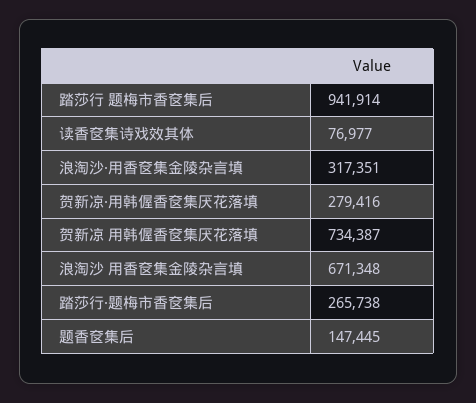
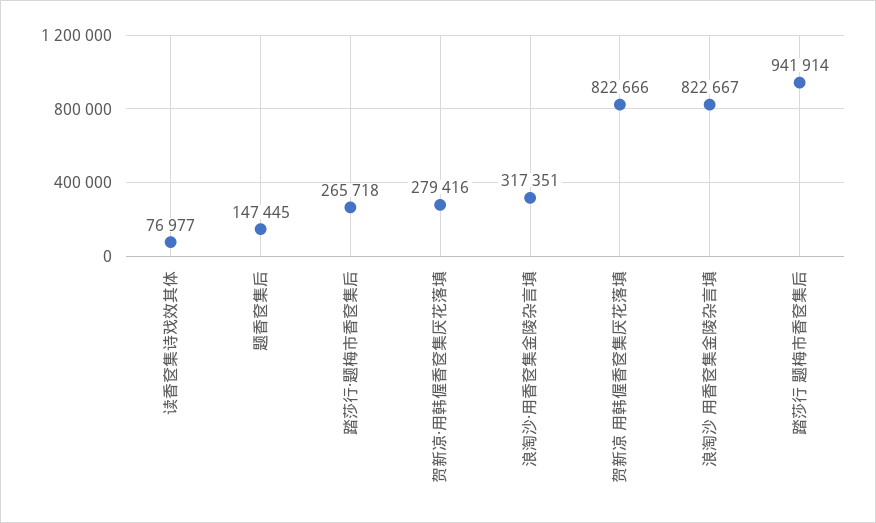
  {
    "踏莎行 题梅市香奁集后": 941914,
    "读香奁集诗戏效其体": 76977,
    "浪淘沙·用香奁集金陵杂言填": 317351,
    "贺新凉·用韩偓香奁集厌花落填": 279416,
-   "贺新凉 用韩偓香奁集厌花落填": 734387,
+   "贺新凉 用韩偓香奁集厌花落填": 822666,
-   "浪淘沙 用香奁集金陵杂言填": 671348,
+   "浪淘沙 用香奁集金陵杂言填": 822667,
-   "踏莎行·题梅市香奁集后": 265738,
+   "踏莎行·题梅市香奁集后": 265718,
    "题香奁集后": 147445
  }

